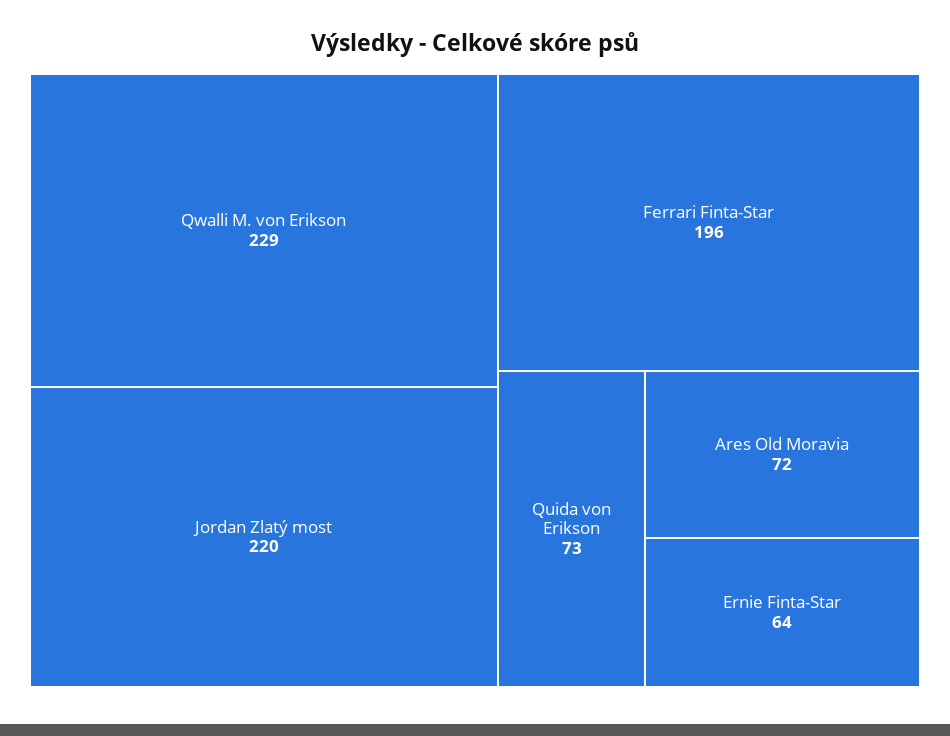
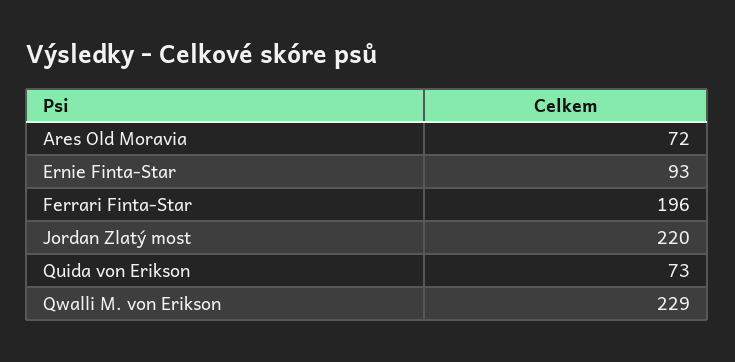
  {
    "Qwalli M. von Erikson": 229,
    "Jordan Zlatý most": 220,
    "Ferrari Finta-Star": 196,
    "Quida von Erikson": 73,
    "Ares Old Moravia": 72,
-   "Ernie Finta-Star": 64
+   "Ernie Finta-Star": 93
  }

